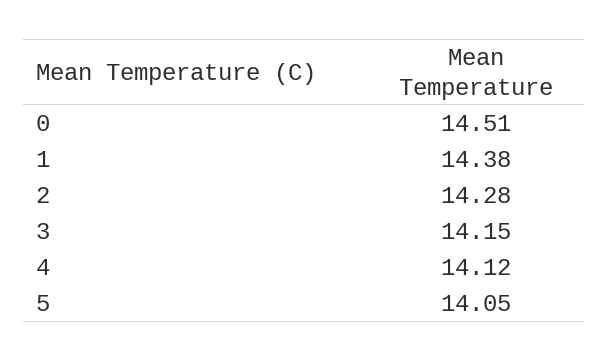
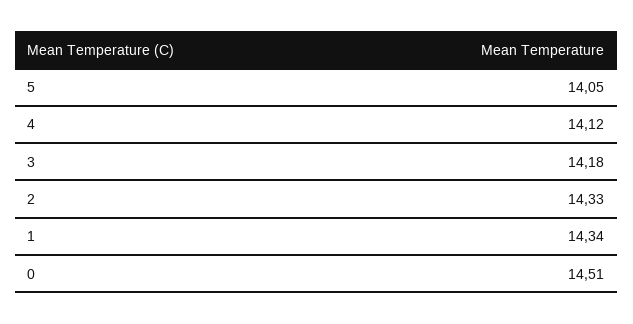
  {
    "0": 14.51,
-   "1": 14.38,
+   "1": 14.34,
-   "2": 14.28,
+   "2": 14.33,
-   "3": 14.15,
+   "3": 14.18,
    "4": 14.12,
    "5": 14.05
  }

